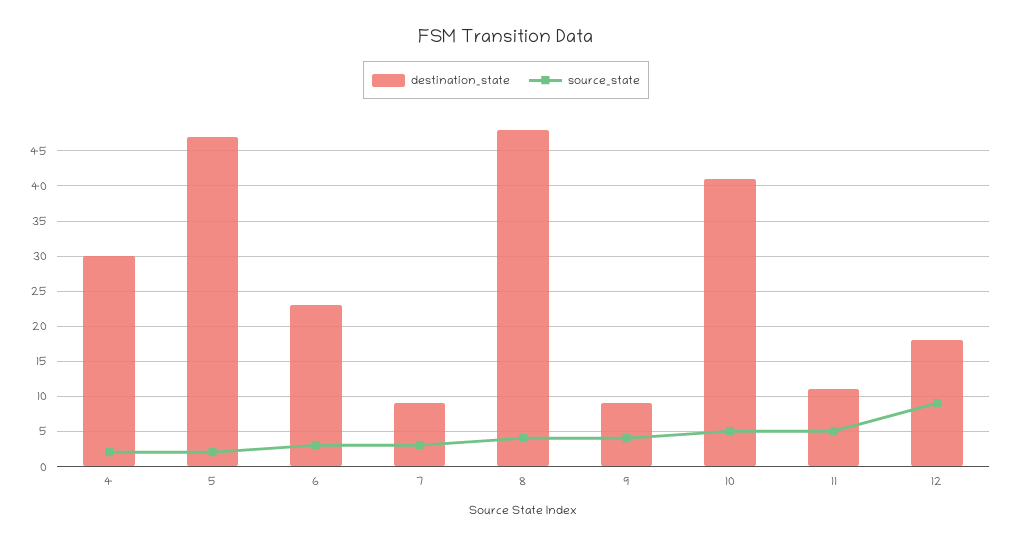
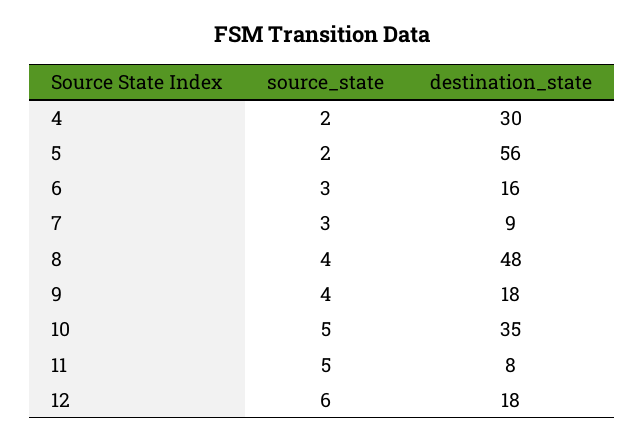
  {
    "destination_state": {
      "4": 30,
-     "5": 47,
+     "5": 56,
-     "6": 23,
+     "6": 16,
      "7": 9,
      "8": 48,
-     "9": 9,
+     "9": 18,
-     "10": 41,
+     "10": 35,
-     "11": 11,
+     "11": 8,
      "12": 18
    },
    "source_state": {
      "4": 2,
      "5": 2,
      "6": 3,
      "7": 3,
      "8": 4,
      "9": 4,
      "10": 5,
      "11": 5,
-     "12": 9
+     "12": 6
    }
  }

